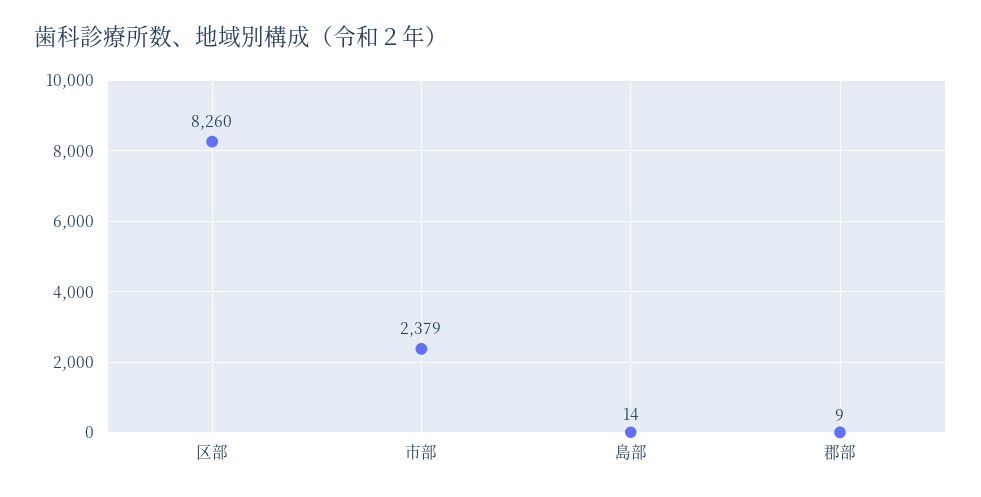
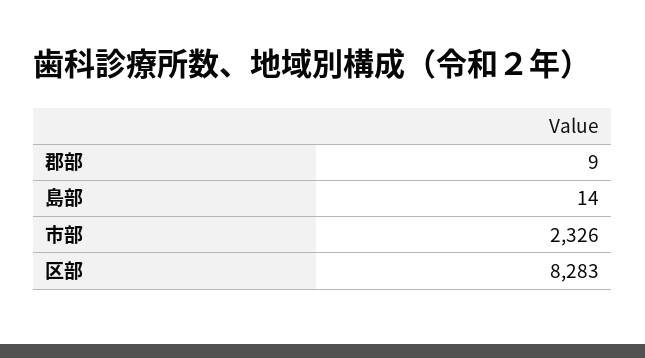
  {
-   "区部": 8260,
+   "区部": 8283,
-   "市部": 2379,
+   "市部": 2326,
    "島部": 14,
    "郡部": 9
  }

